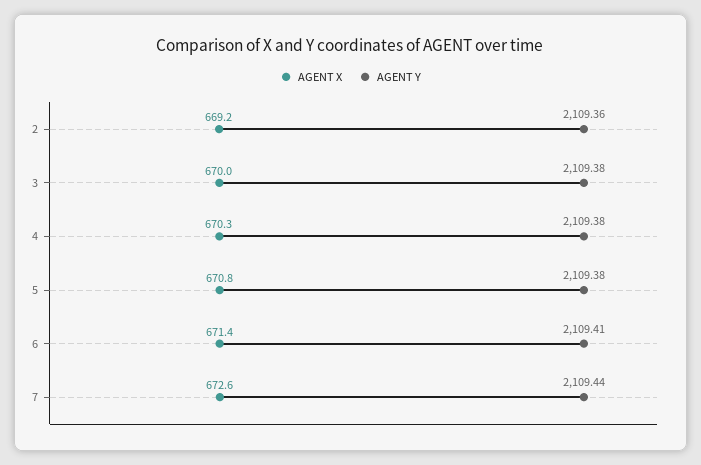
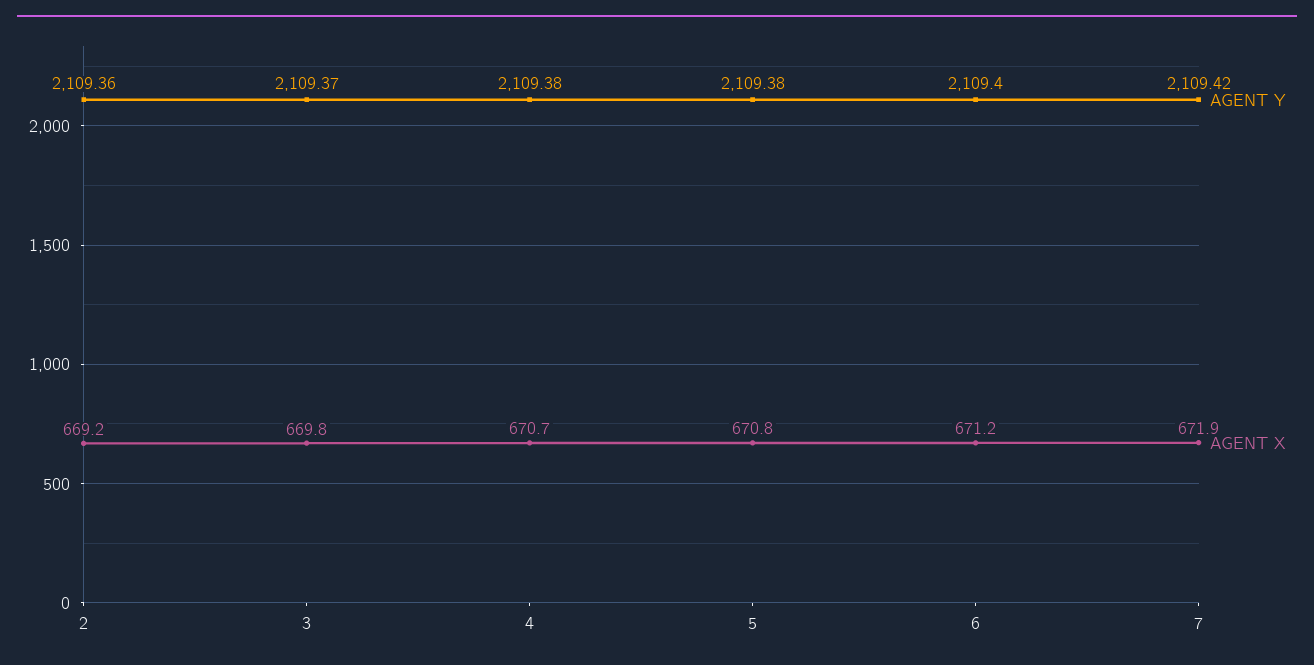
  {
    "AGENT X": {
      "2": 669.2,
-     "3": 670,
+     "3": 669.8,
-     "4": 670.3,
+     "4": 670.7,
      "5": 670.8,
-     "6": 671.4,
+     "6": 671.2,
-     "7": 672.6
+     "7": 671.9
    },
    "AGENT Y": {
      "2": 2109.36,
-     "3": 2109.38,
+     "3": 2109.37,
      "4": 2109.38,
      "5": 2109.38,
-     "6": 2109.41,
+     "6": 2109.4,
-     "7": 2109.44
+     "7": 2109.42
    }
  }

